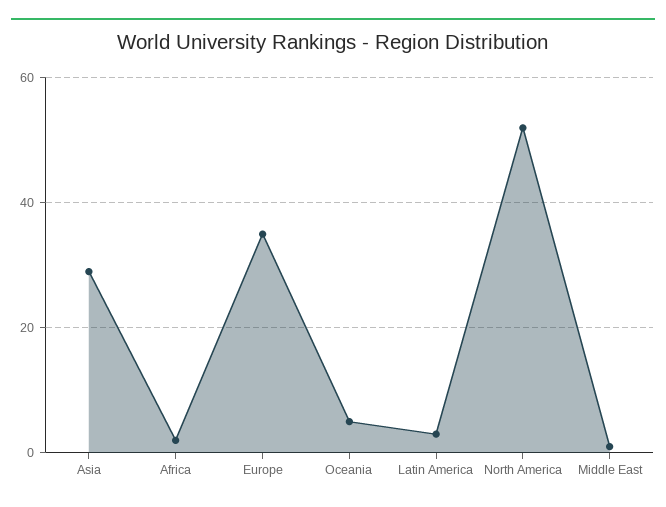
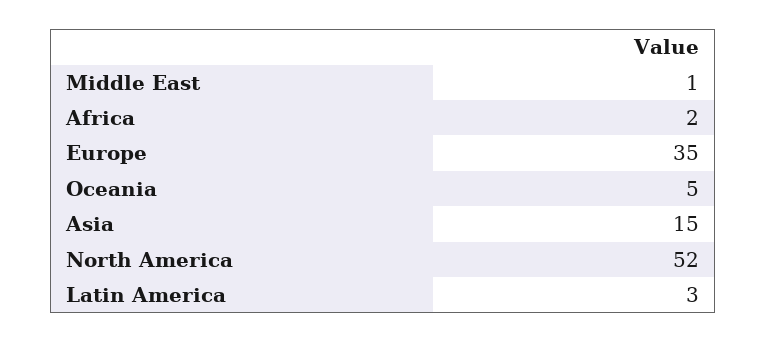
  {
-   "Asia": 30,
+   "Asia": 15,
    "Africa": 2,
    "Europe": 35,
    "Oceania": 5,
    "Latin America": 3,
    "North America": 52,
    "Middle East": 1
  }

